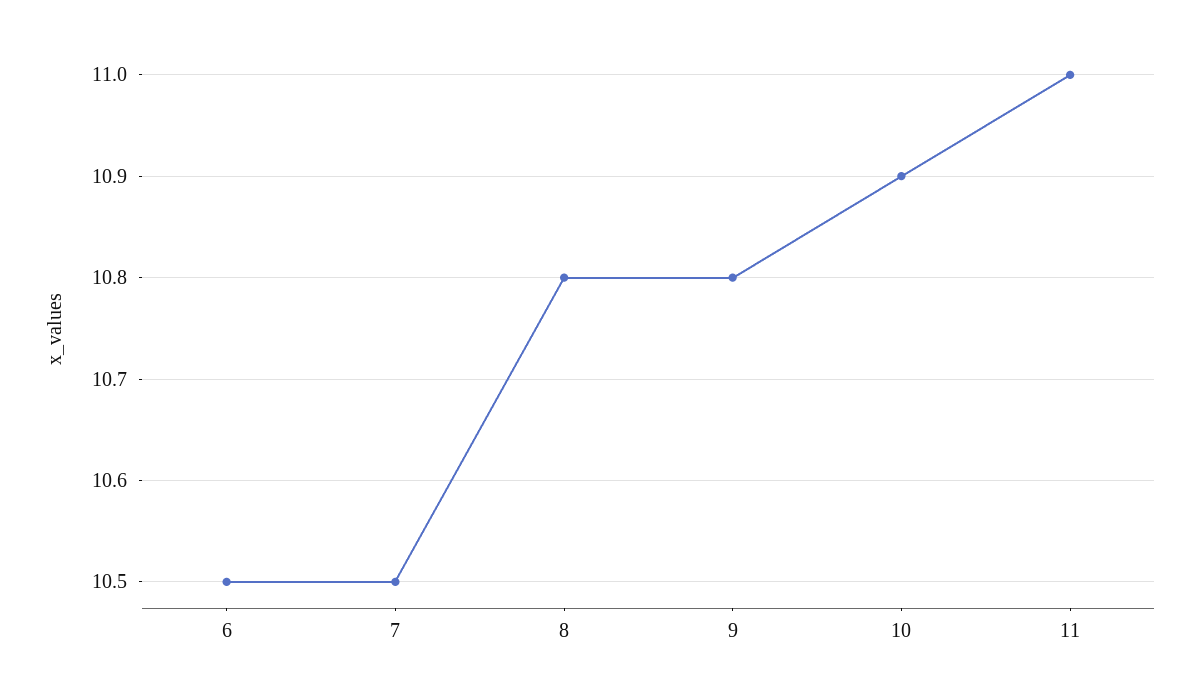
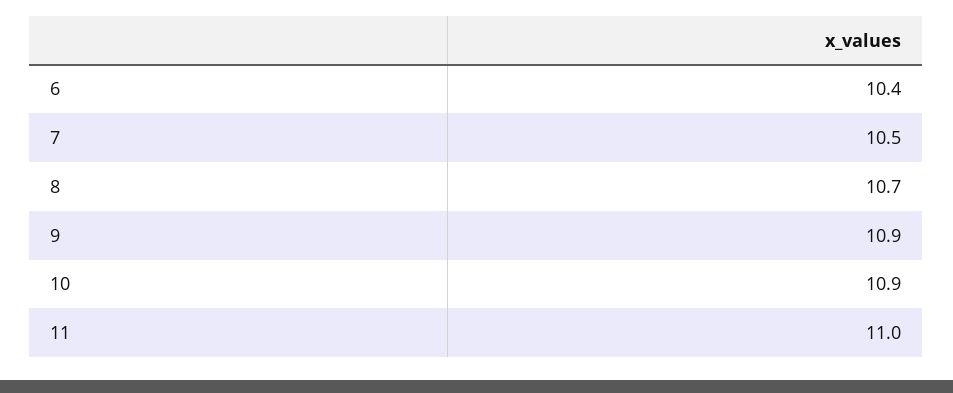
  {
-   "6": 10.5,
+   "6": 10.4,
    "7": 10.5,
-   "8": 10.8,
+   "8": 10.7,
-   "9": 10.8,
+   "9": 10.9,
    "10": 10.9,
    "11": 11
  }

